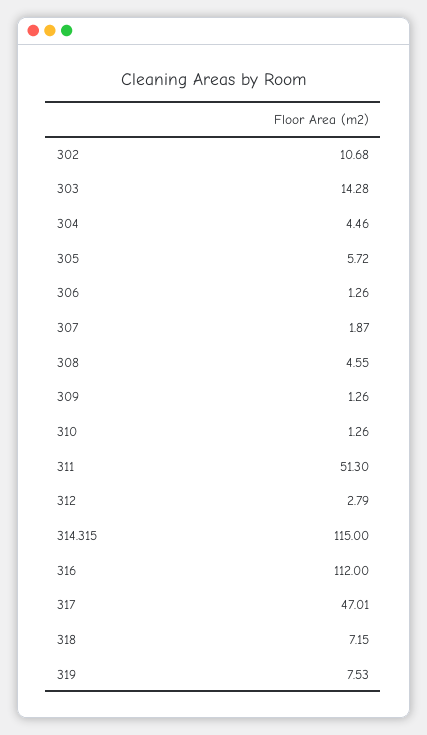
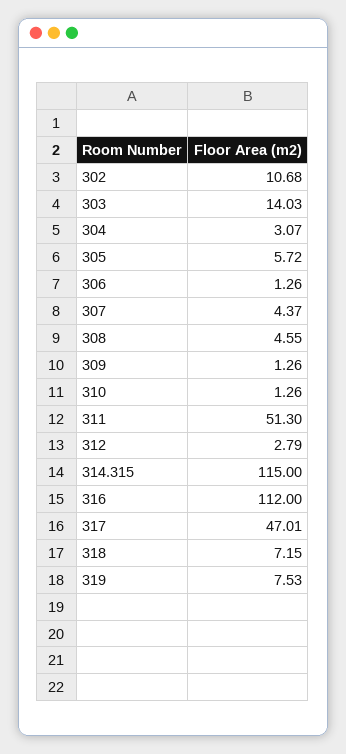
  {
    "302": 10.68,
-   "303": 14.28,
+   "303": 14.03,
-   "304": 4.46,
+   "304": 3.07,
    "305": 5.72,
    "306": 1.26,
-   "307": 1.87,
+   "307": 4.37,
    "308": 4.55,
    "309": 1.26,
    "310": 1.26,
    "311": 51.3,
    "312": 2.79,
    "314.315": 115,
    "316": 112,
    "317": 47.01,
    "318": 7.15,
    "319": 7.53
  }

